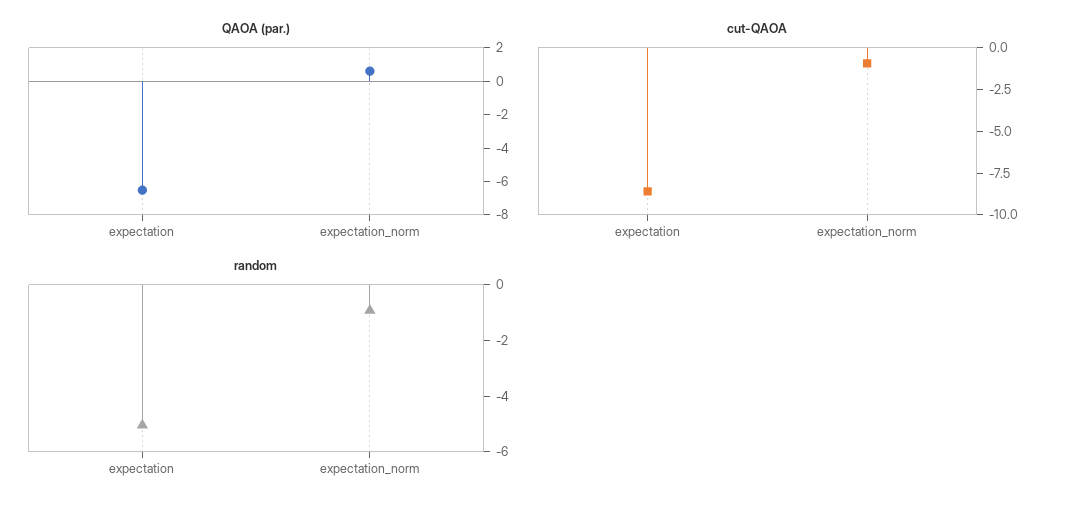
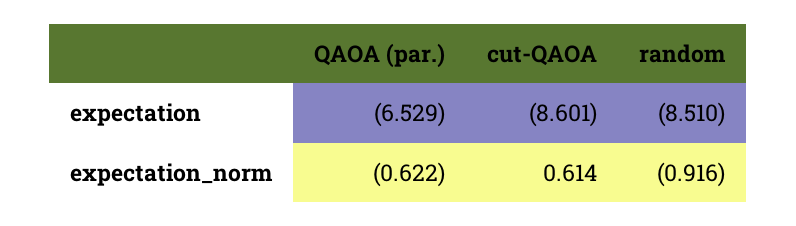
  {
    "QAOA (par.)": {
      "expectation": -6.529,
-     "expectation_norm": 0.5
+     "expectation_norm": -0.622
    },
    "cut-QAOA": {
      "expectation": -8.601,
-     "expectation_norm": -1
+     "expectation_norm": 0.614
    },
    "random": {
-     "expectation": -5,
+     "expectation": -8.51,
      "expectation_norm": -0.916
    }
  }

